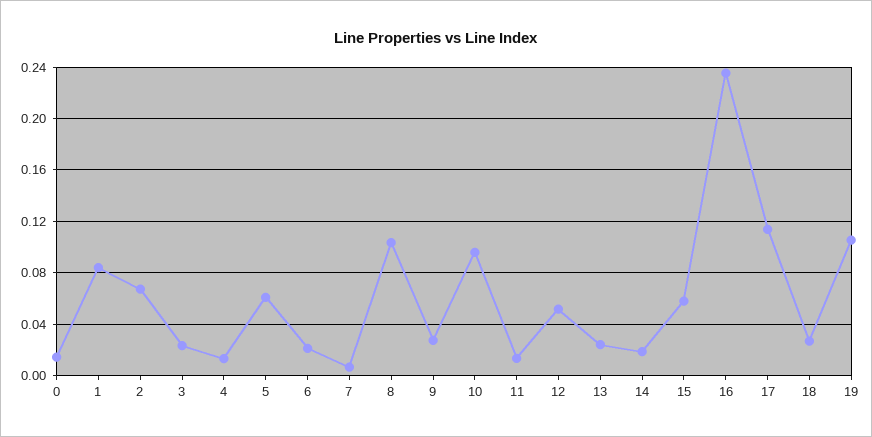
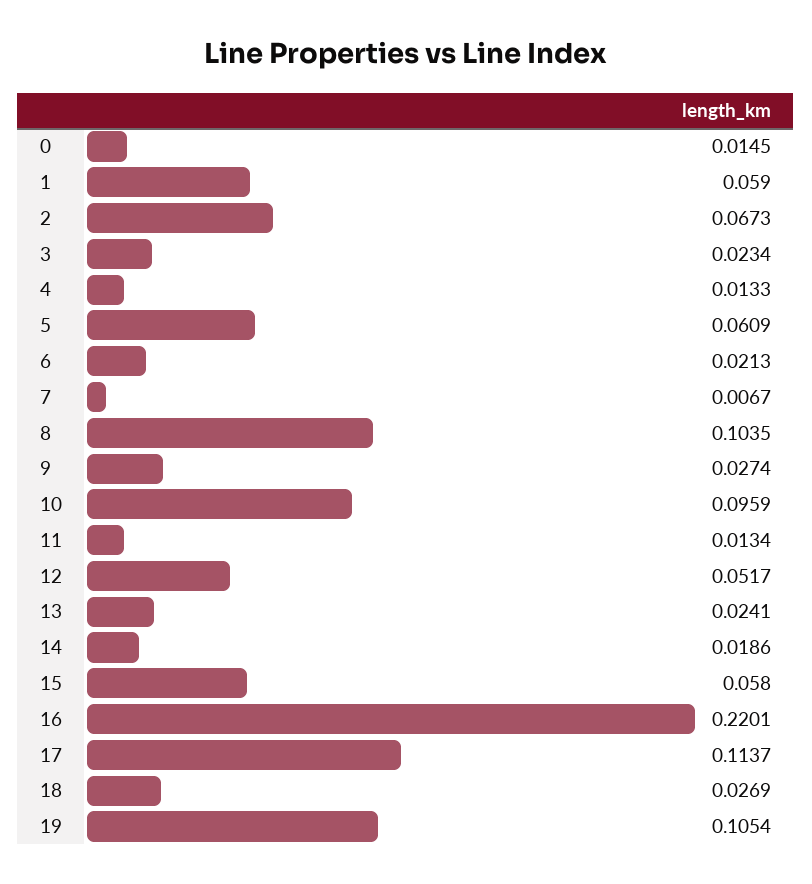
  {
    "0": 0.0145,
-   "1": 0.085,
+   "1": 0.059,
    "2": 0.0673,
    "3": 0.0234,
    "4": 0.0133,
    "5": 0.0609,
    "6": 0.0213,
    "7": 0.0067,
    "8": 0.1035,
    "9": 0.0274,
    "10": 0.0959,
    "11": 0.0134,
    "12": 0.0517,
    "13": 0.0241,
    "14": 0.0186,
    "15": 0.058,
-   "16": 0.235,
+   "16": 0.2201,
    "17": 0.1137,
    "18": 0.0269,
    "19": 0.1054
  }

